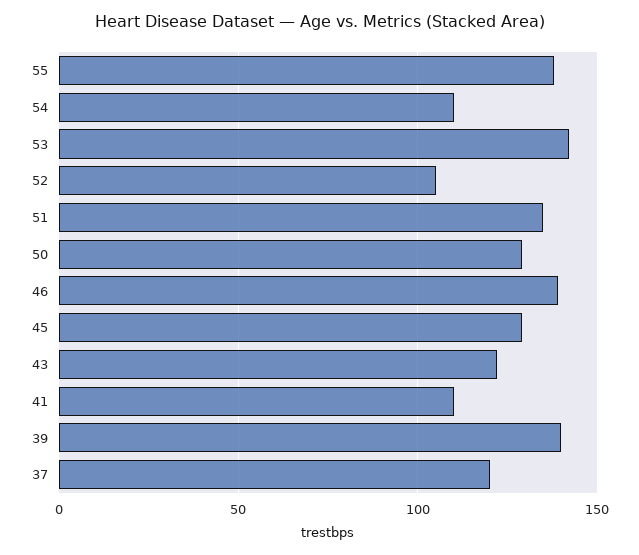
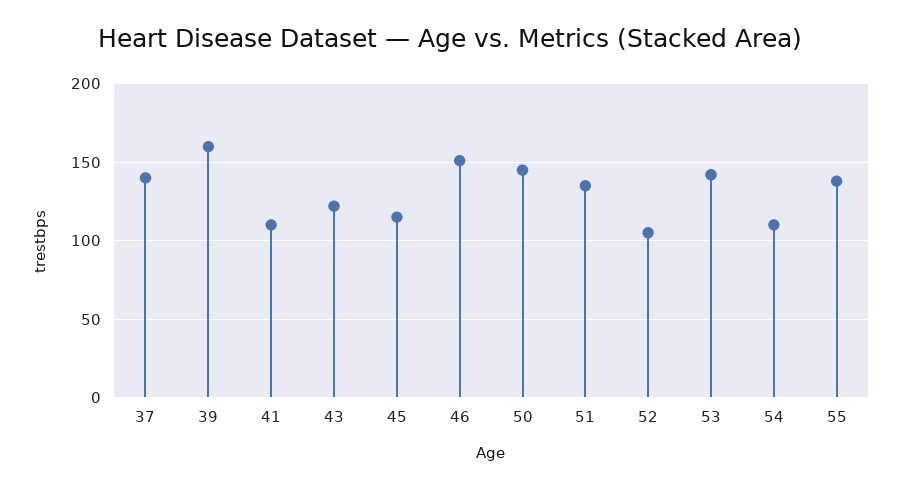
  {
    "55": 140,
    "54": 110,
    "53": 140,
    "52": 105,
    "51": 135,
-   "50": 130,
+   "50": 145,
-   "46": 140,
+   "46": 150,
-   "45": 130,
+   "45": 115,
    "43": 120,
    "41": 110,
-   "39": 140,
+   "39": 160,
-   "37": 120
+   "37": 140
  }

